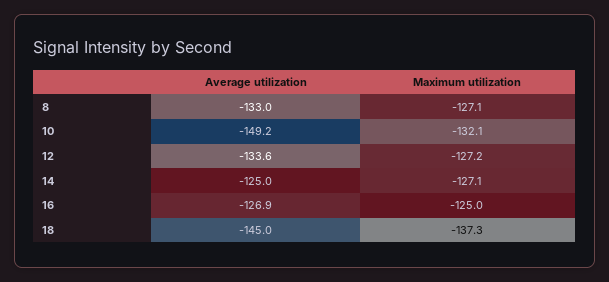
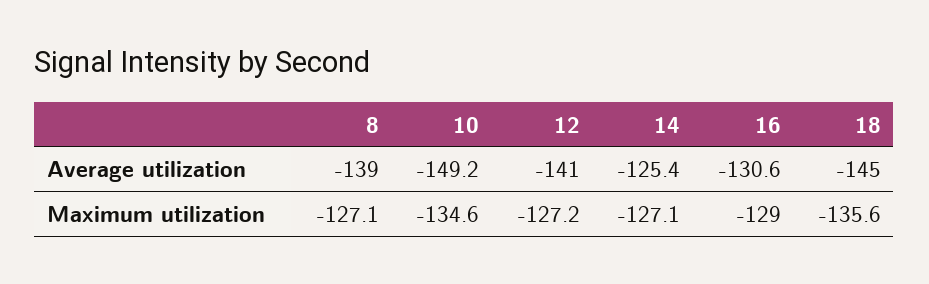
  {
    "Average utilization": {
-     "8": -133,
+     "8": -139,
      "10": -149.2,
-     "12": -133.6,
+     "12": -141,
-     "14": -125,
+     "14": -125.4,
-     "16": -126.9,
+     "16": -130.6,
      "18": -145
    },
    "Maximum utilization": {
      "8": -127.1,
-     "10": -132.1,
+     "10": -134.6,
      "12": -127.2,
      "14": -127.1,
-     "16": -125,
+     "16": -129,
-     "18": -137.3
+     "18": -135.6
    }
  }

